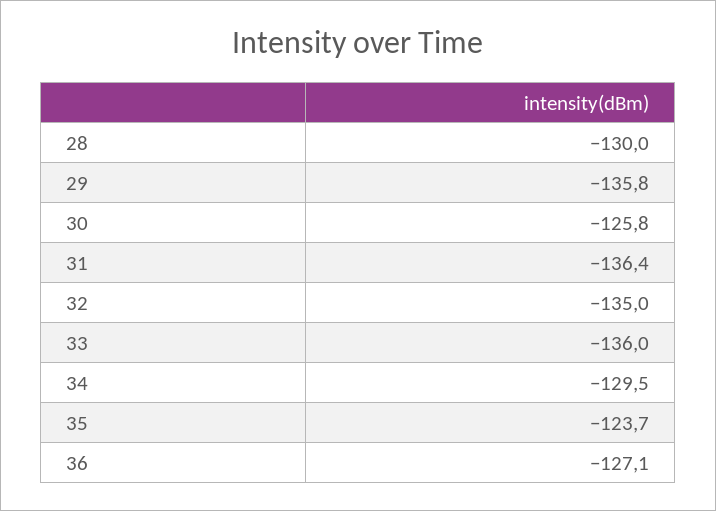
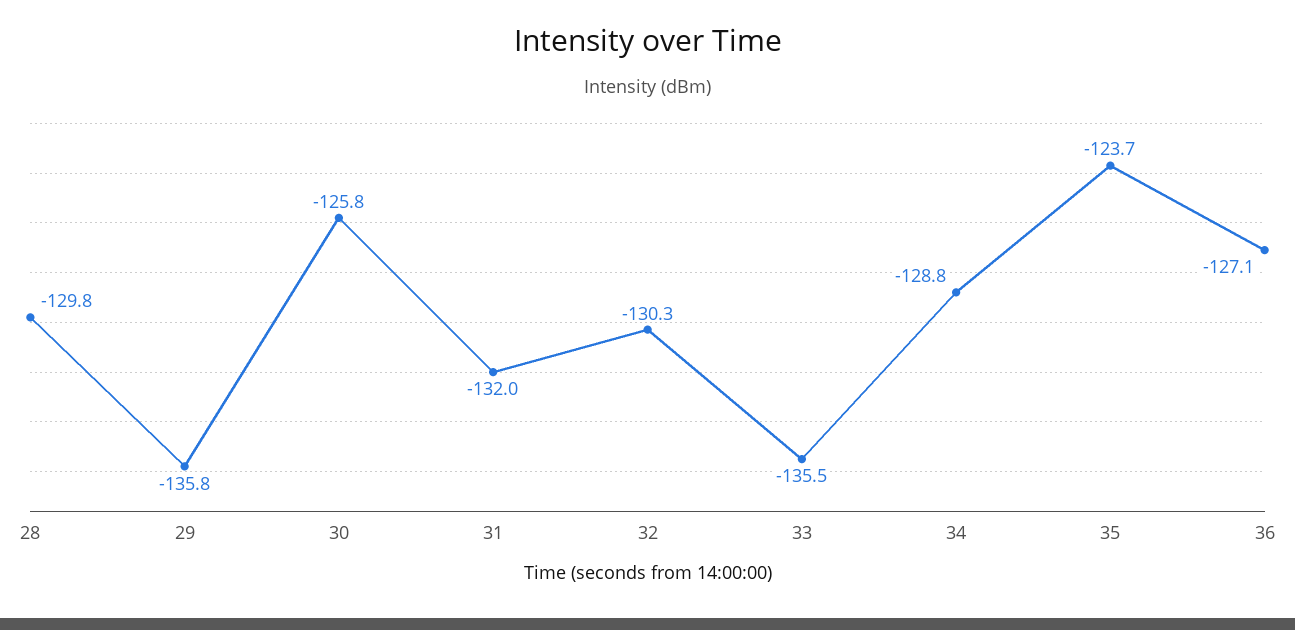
  {
-   "28": -130,
+   "28": -129.8,
    "29": -135.8,
    "30": -125.8,
-   "31": -136.4,
+   "31": -132,
-   "32": -135,
+   "32": -130.3,
-   "33": -136,
+   "33": -135.5,
-   "34": -129.5,
+   "34": -128.8,
    "35": -123.7,
    "36": -127.1
  }

